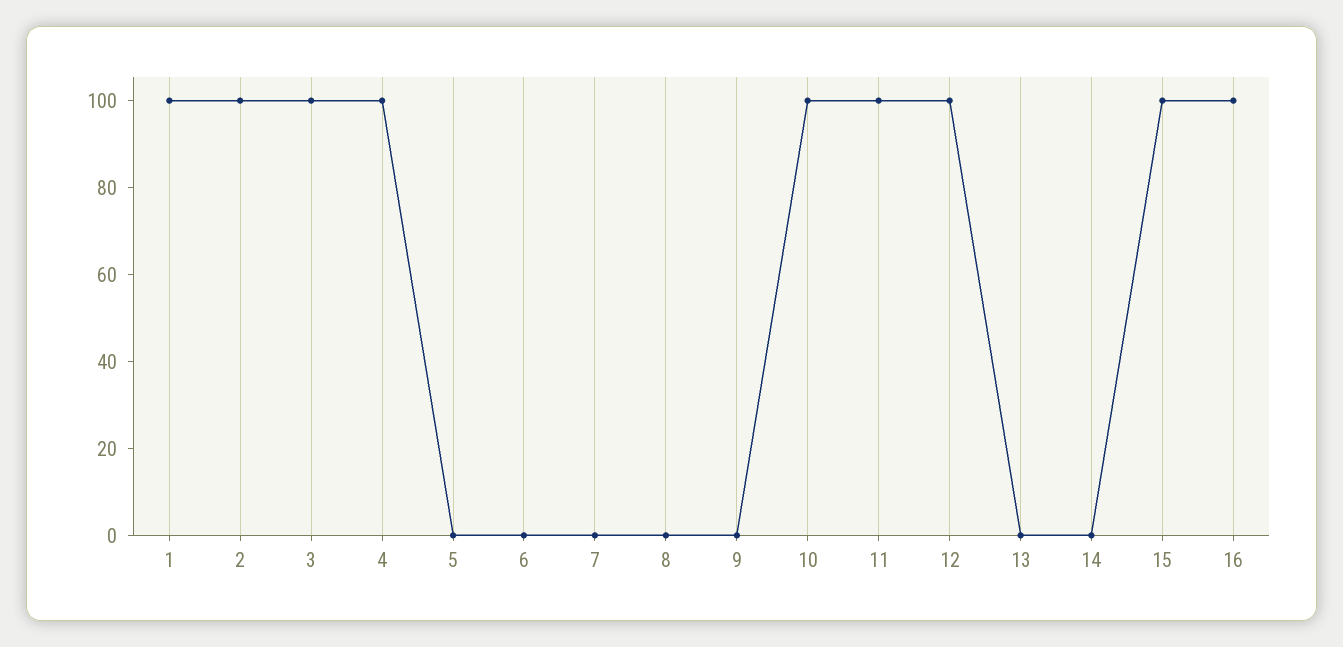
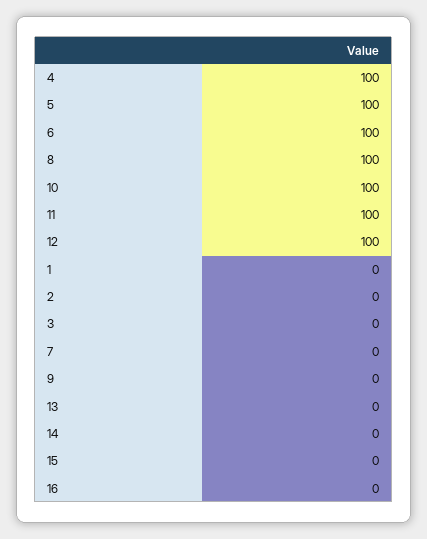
  {
-   "1": 100,
+   "1": 0,
-   "2": 100,
+   "2": 0,
-   "3": 100,
+   "3": 0,
    "4": 100,
-   "5": 0,
+   "5": 100,
-   "6": 0,
+   "6": 100,
    "7": 0,
-   "8": 0,
+   "8": 100,
    "9": 0,
    "10": 100,
    "11": 100,
    "12": 100,
    "13": 0,
    "14": 0,
-   "15": 100,
+   "15": 0,
-   "16": 100
+   "16": 0
  }

